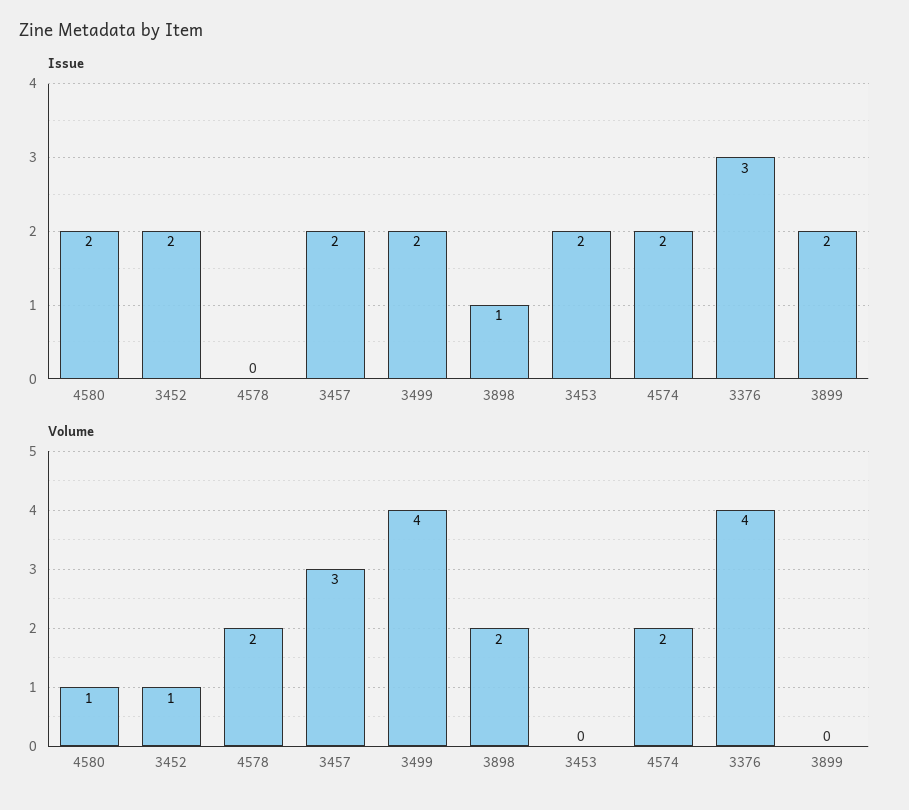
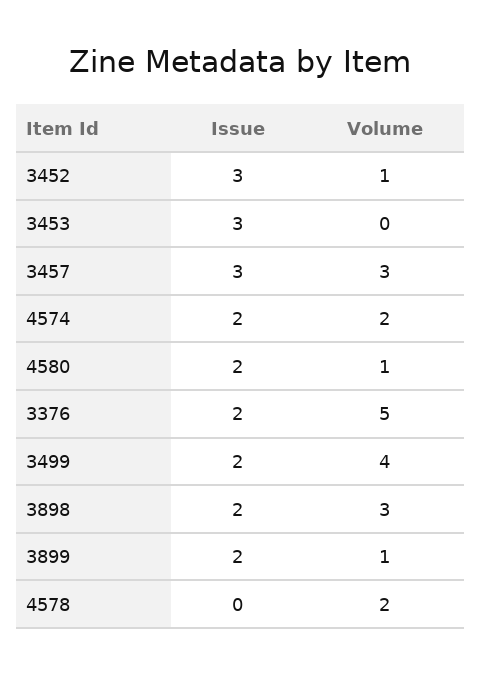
  {
    "Issue": {
      "4580": 2,
-     "3452": 2,
+     "3452": 3,
      "4578": 0,
-     "3457": 2,
+     "3457": 3,
      "3499": 2,
-     "3898": 1,
+     "3898": 2,
-     "3453": 2,
+     "3453": 3,
      "4574": 2,
-     "3376": 3,
+     "3376": 2,
      "3899": 2
    },
    "Volume": {
      "4580": 1,
      "3452": 1,
      "4578": 2,
      "3457": 3,
      "3499": 4,
-     "3898": 2,
+     "3898": 3,
      "3453": 0,
      "4574": 2,
-     "3376": 4,
+     "3376": 5,
-     "3899": 0
+     "3899": 1
    }
  }

